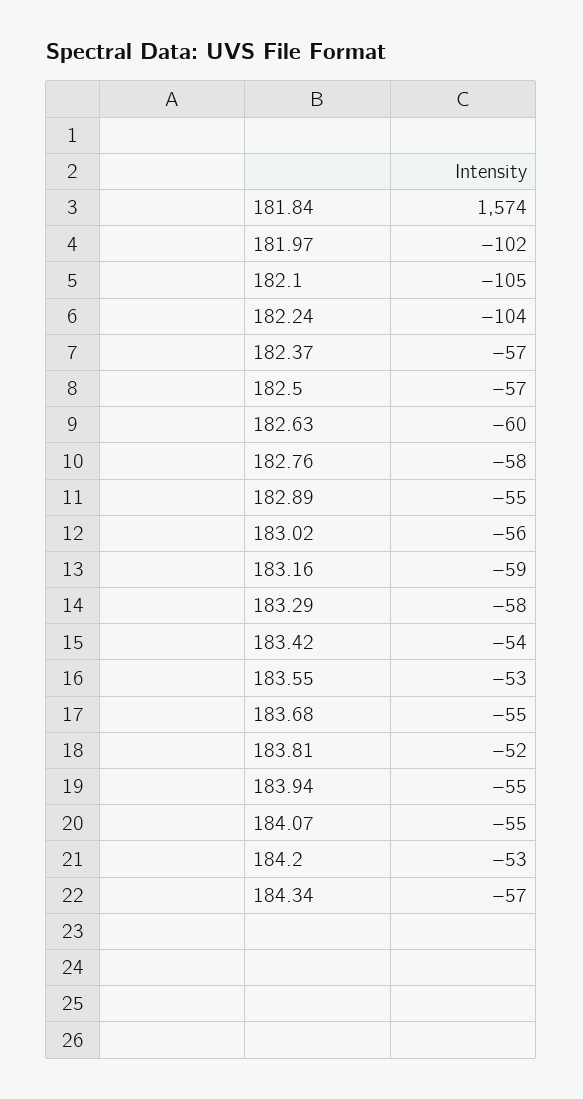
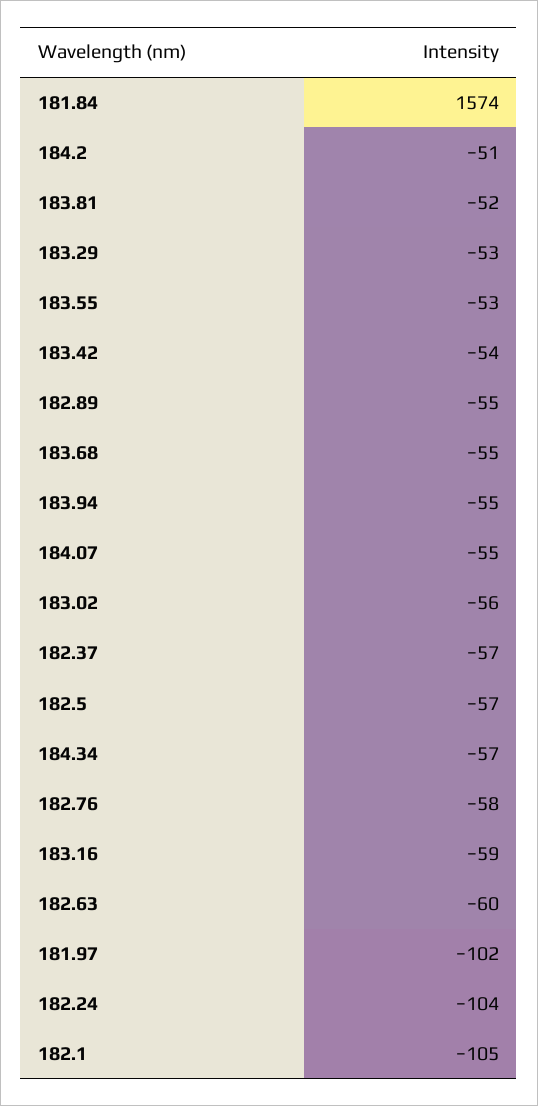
  {
    "181.84": 1574,
    "181.97": -102,
    "182.1": -105,
    "182.24": -104,
    "182.37": -57,
    "182.5": -57,
    "182.63": -60,
    "182.76": -58,
    "182.89": -55,
    "183.02": -56,
    "183.16": -59,
-   "183.29": -58,
+   "183.29": -53,
    "183.42": -54,
    "183.55": -53,
    "183.68": -55,
    "183.81": -52,
    "183.94": -55,
    "184.07": -55,
-   "184.2": -53,
+   "184.2": -51,
    "184.34": -57
  }

